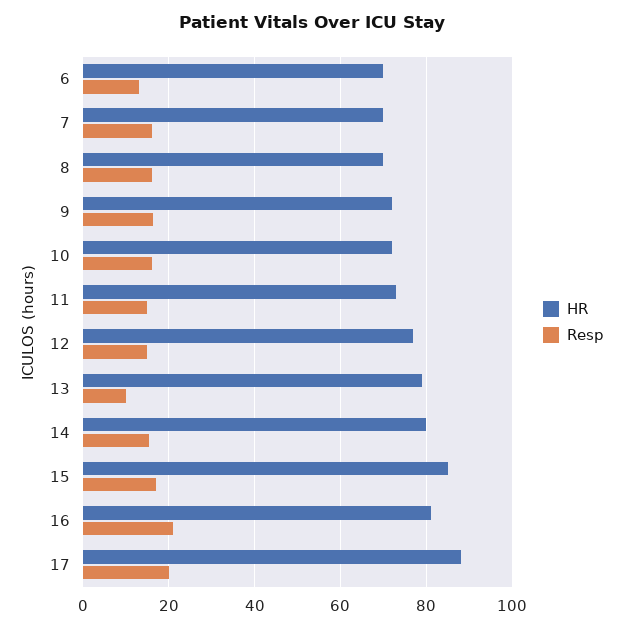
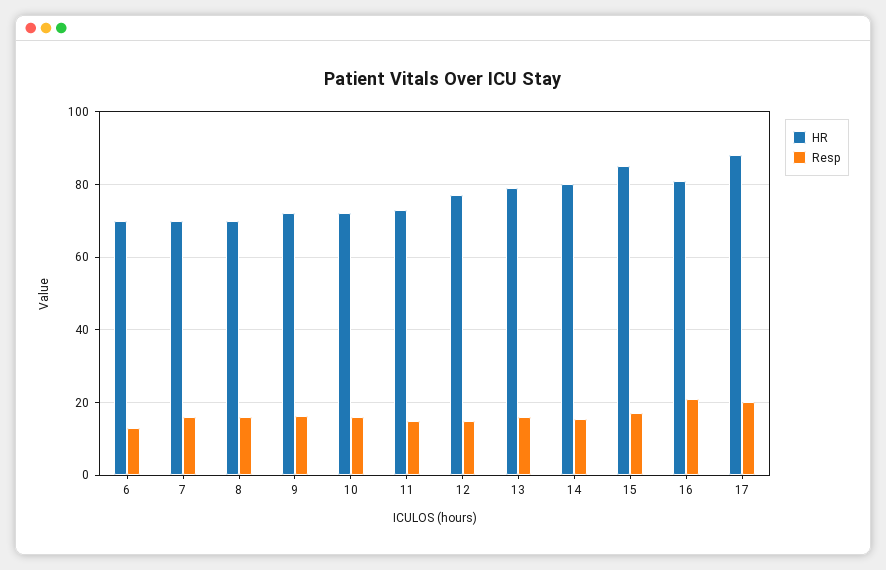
  {
    "HR": {
      "6": 70,
      "7": 70,
      "8": 70,
      "9": 72,
      "10": 72,
      "11": 74,
      "12": 78,
      "13": 80,
      "14": 80,
      "15": 86,
      "16": 82,
      "17": 88
    },
    "Resp": {
      "6": 14,
      "7": 16,
      "8": 16,
      "9": 16,
      "10": 16,
      "11": 16,
      "12": 16,
-     "13": 10,
+     "13": 16,
      "14": 16,
      "15": 18,
      "16": 22,
      "17": 20
    }
  }

